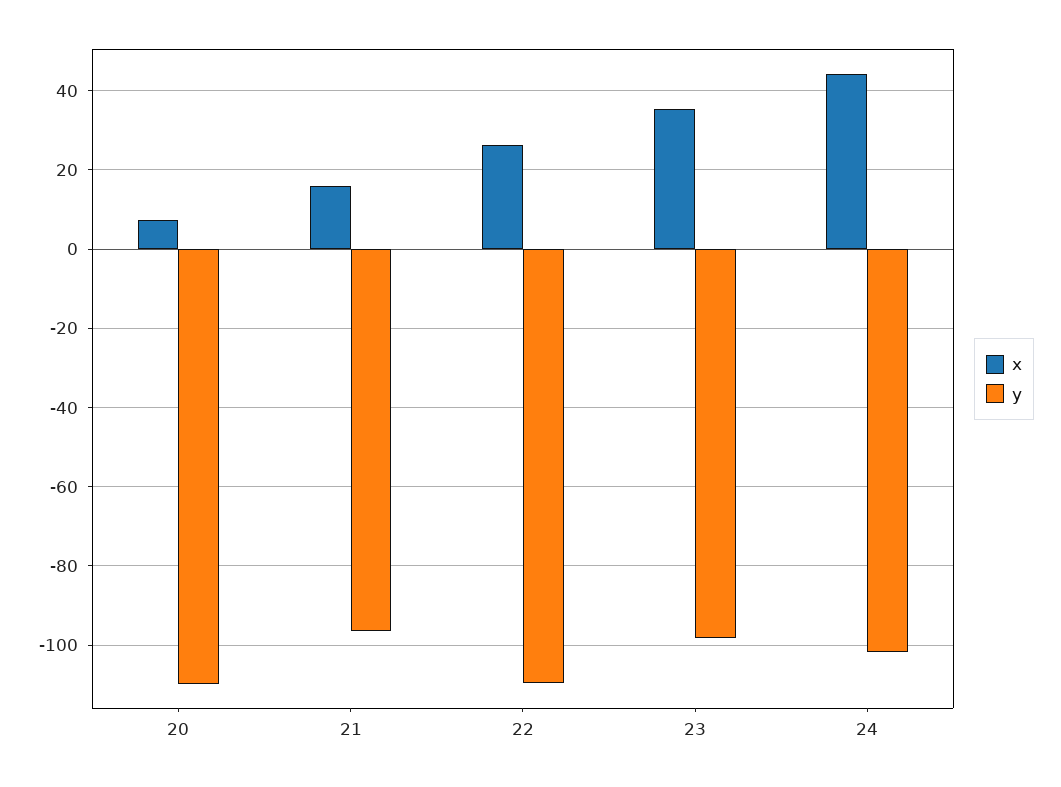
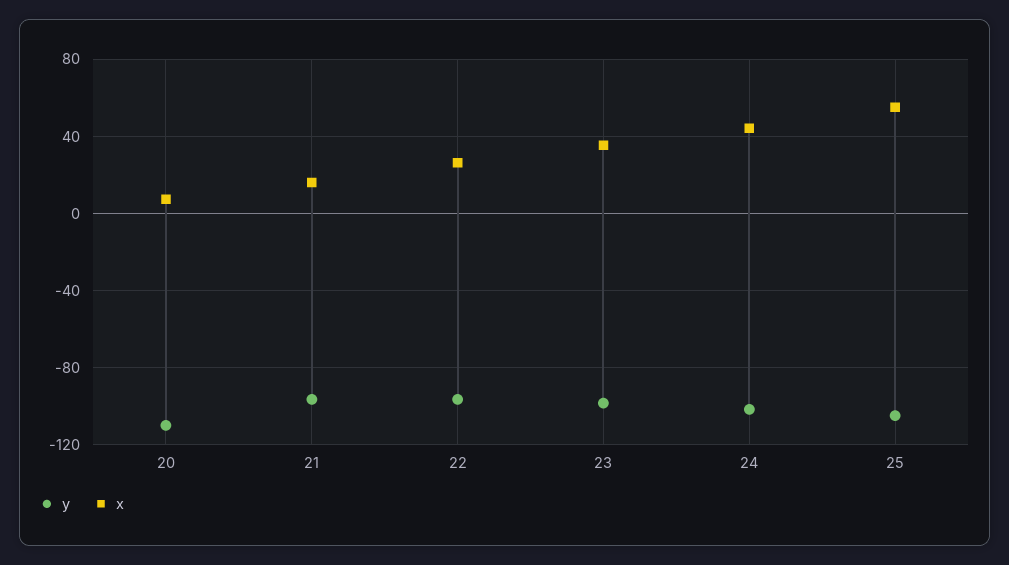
  {
    "x": {
      "20": 8,
      "21": 16,
      "22": 26,
      "23": 36,
-     "24": 44
+     "24": 44,
+     "25": 55
    },
    "y": {
      "20": -110,
      "21": -96,
-     "22": -110,
+     "22": -95,
      "23": -98,
-     "24": -102
+     "24": -102,
+     "25": -105
    }
  }

